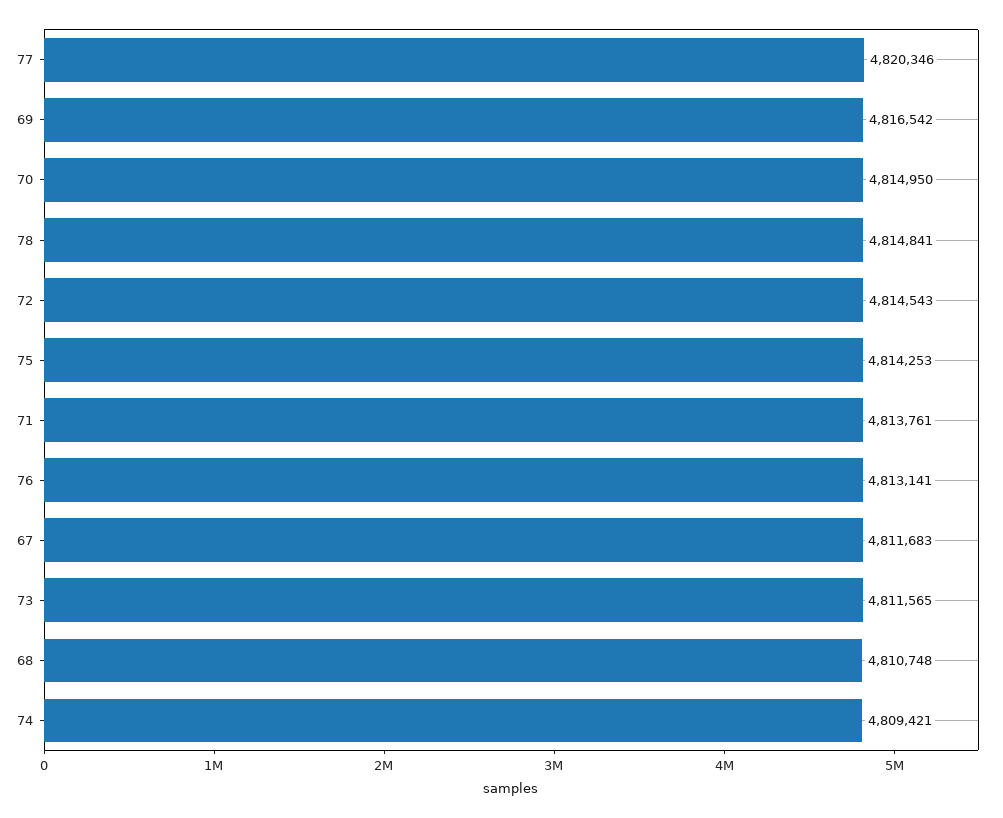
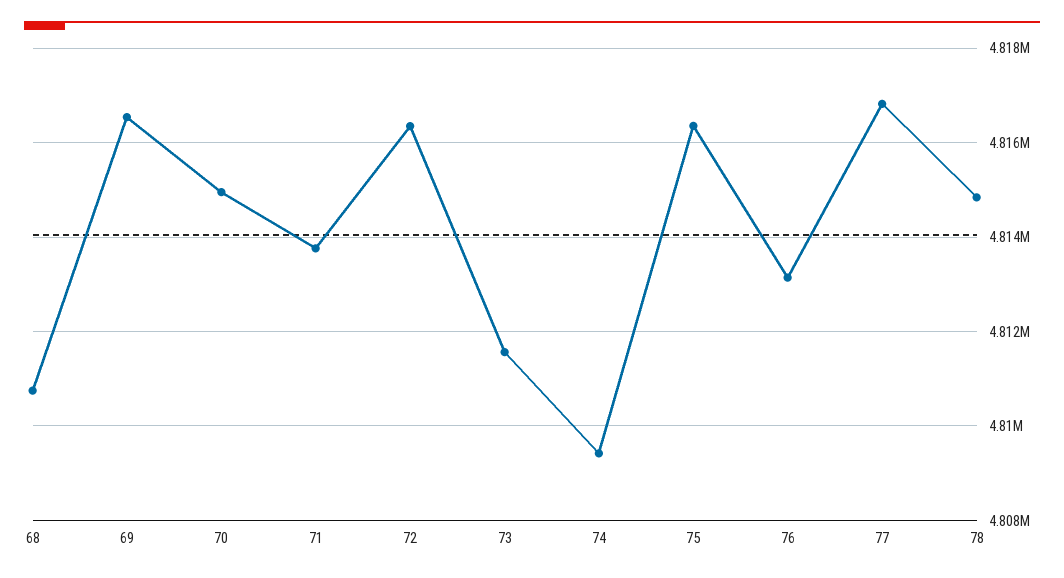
  {
-   "77": 4820346,
+   "77": 4816800,
    "69": 4816542,
    "70": 4814950,
    "78": 4814841,
-   "72": 4814543,
+   "72": 4816400,
-   "75": 4814253,
+   "75": 4816400,
    "71": 4813761,
    "76": 4813141,
-   "67": 4811683,
    "73": 4811565,
    "68": 4810748,
    "74": 4809421
  }

